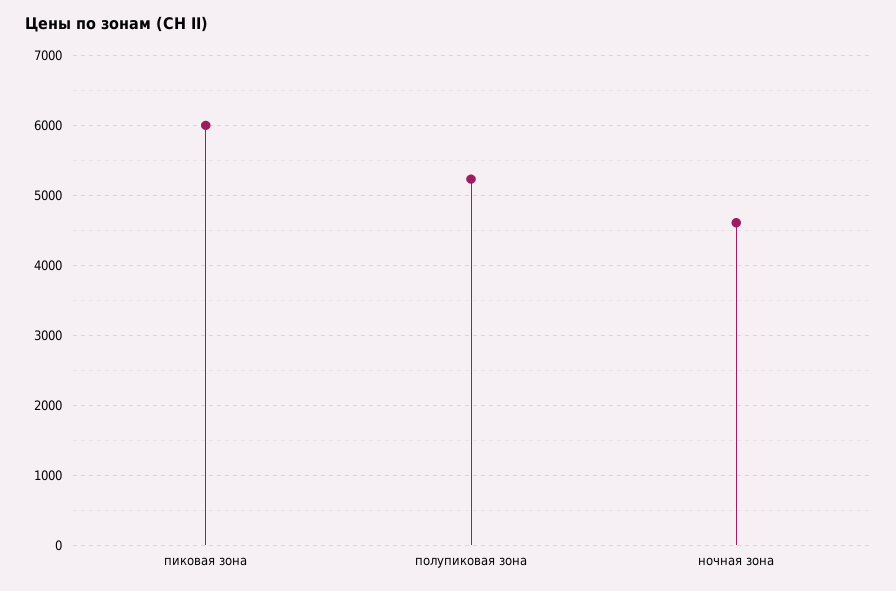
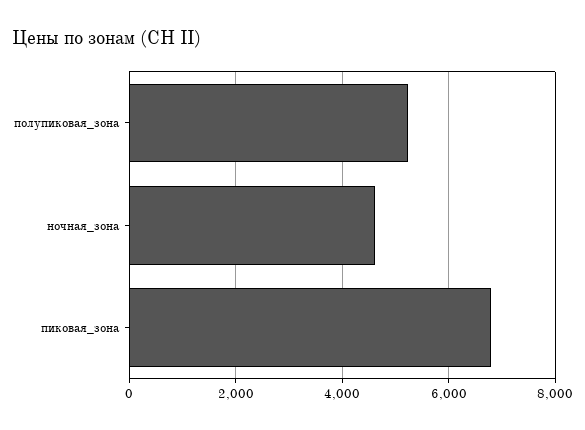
  {
-   "пиковая зона": 6000,
+   "пиковая зона": 6800,
    "полупиковая зона": 5200,
    "ночная зона": 4600
  }

